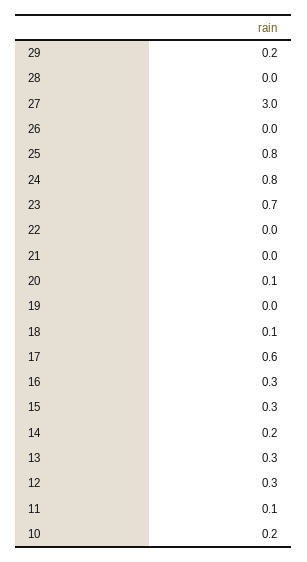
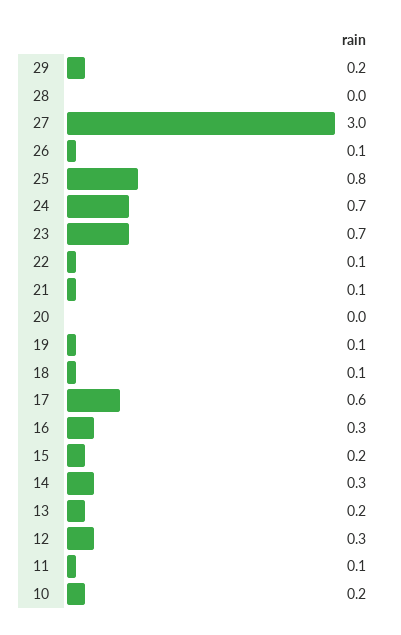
  {
    "29": 0.2,
    "28": 0,
    "27": 3,
-   "26": 0,
+   "26": 0.1,
    "25": 0.8,
-   "24": 0.8,
+   "24": 0.7,
    "23": 0.7,
-   "22": 0,
+   "22": 0.1,
-   "21": 0,
+   "21": 0.1,
-   "20": 0.1,
+   "20": 0,
-   "19": 0,
+   "19": 0.1,
    "18": 0.1,
    "17": 0.6,
    "16": 0.3,
-   "15": 0.3,
+   "15": 0.2,
-   "14": 0.2,
+   "14": 0.3,
-   "13": 0.3,
+   "13": 0.2,
    "12": 0.3,
    "11": 0.1,
    "10": 0.2
  }

